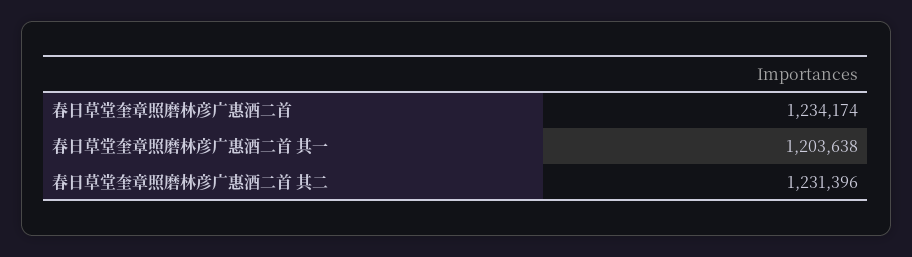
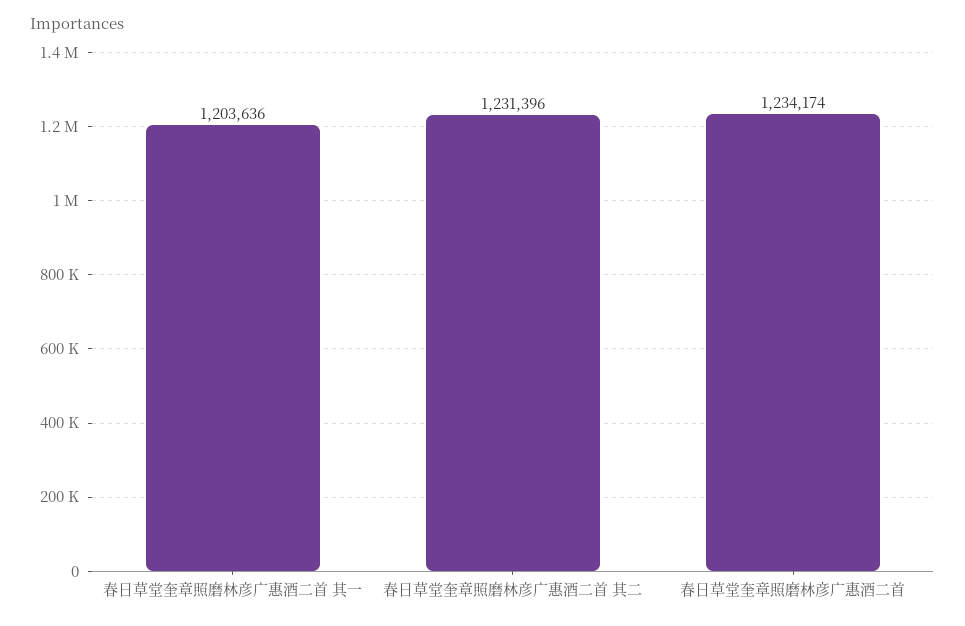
  {
    "春日草堂奎章照磨林彦广惠酒二首": 1234174,
-   "春日草堂奎章照磨林彦广惠酒二首 其一": 1203638,
+   "春日草堂奎章照磨林彦广惠酒二首 其一": 1203636,
    "春日草堂奎章照磨林彦广惠酒二首 其二": 1231396
  }

